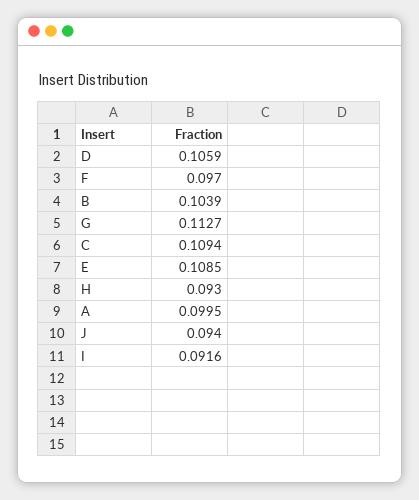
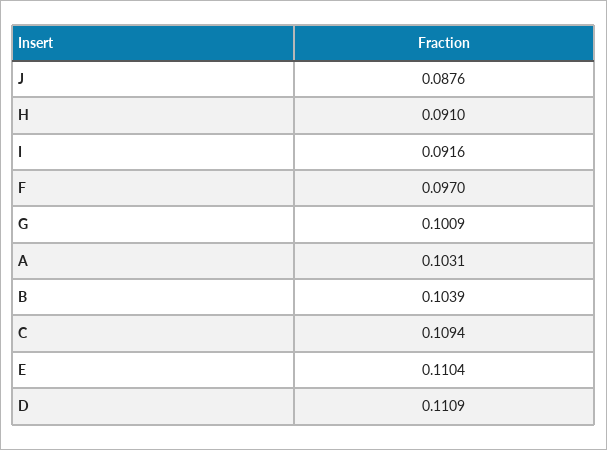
  {
-   "D": 0.1059,
+   "D": 0.1109,
    "F": 0.097,
    "B": 0.1039,
-   "G": 0.1127,
+   "G": 0.1009,
    "C": 0.1094,
-   "E": 0.1085,
+   "E": 0.1104,
-   "H": 0.093,
+   "H": 0.091,
-   "A": 0.0995,
+   "A": 0.1031,
-   "J": 0.094,
+   "J": 0.0876,
    "I": 0.0916
  }

